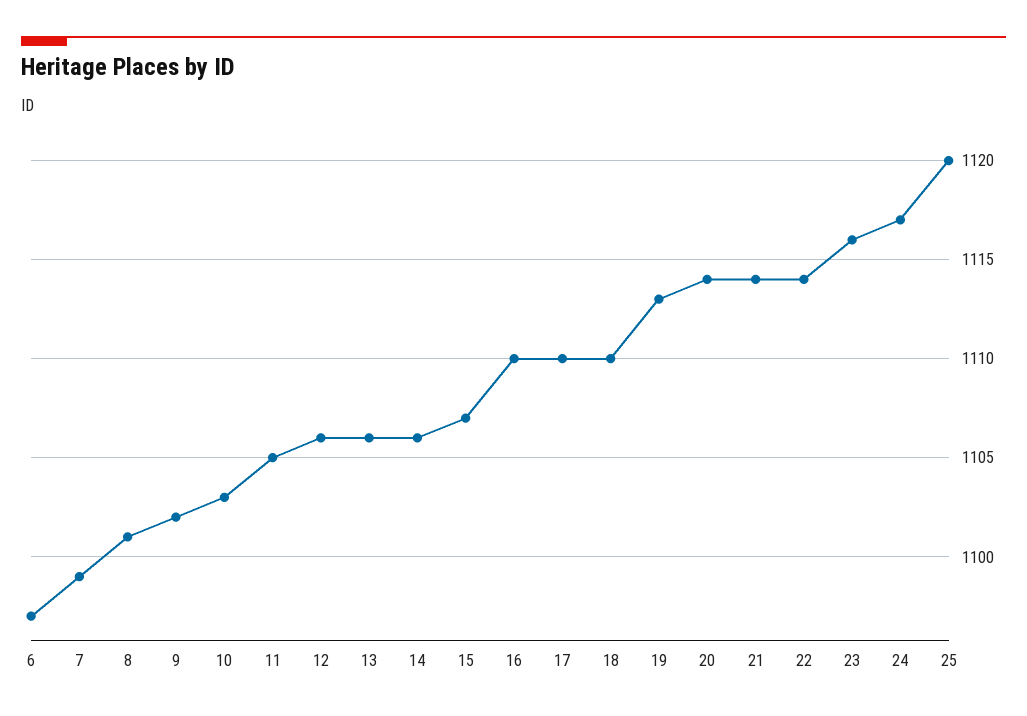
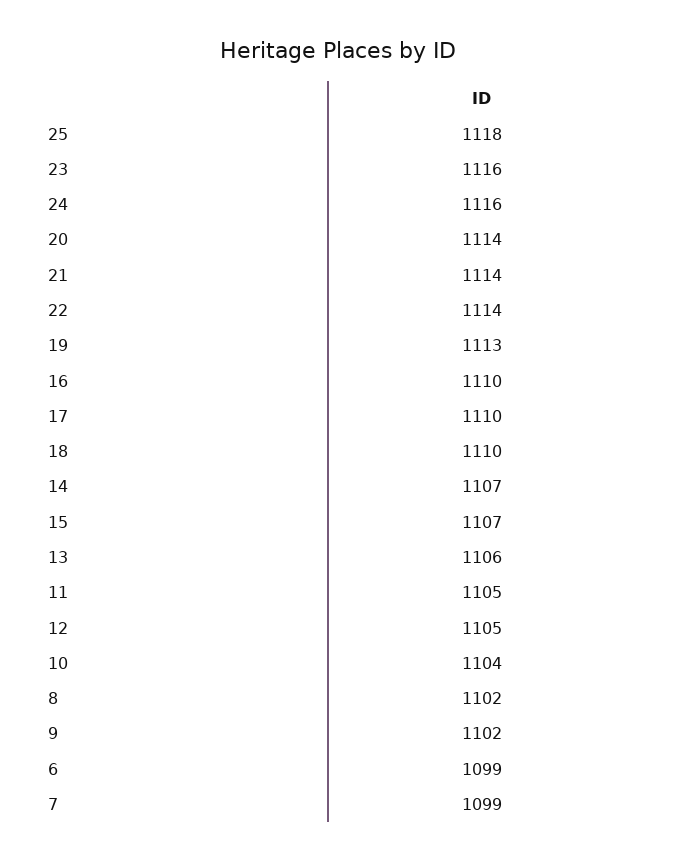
  {
-   "6": 1097,
+   "6": 1099,
    "7": 1099,
-   "8": 1101,
+   "8": 1102,
    "9": 1102,
-   "10": 1103,
+   "10": 1104,
    "11": 1105,
-   "12": 1106,
+   "12": 1105,
    "13": 1106,
-   "14": 1106,
+   "14": 1107,
    "15": 1107,
    "16": 1110,
    "17": 1110,
    "18": 1110,
    "19": 1113,
    "20": 1114,
    "21": 1114,
    "22": 1114,
    "23": 1116,
-   "24": 1117,
+   "24": 1116,
-   "25": 1120
+   "25": 1118
  }

